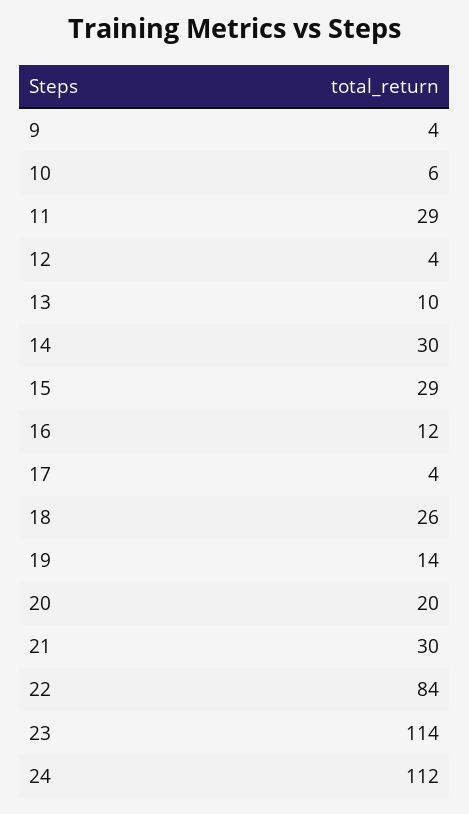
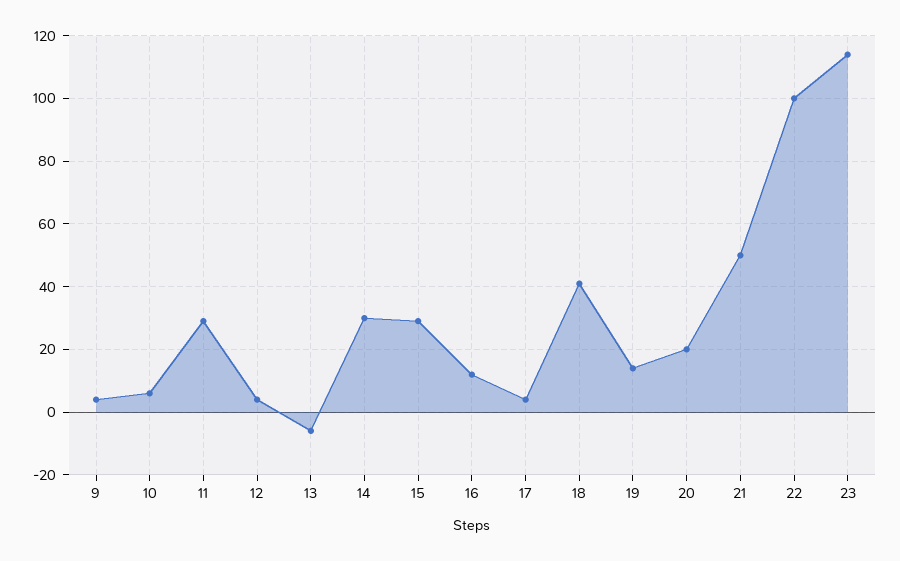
  {
    "9": 4,
    "10": 6,
    "11": 29,
    "12": 4,
-   "13": 10,
+   "13": -5,
    "14": 30,
    "15": 29,
    "16": 12,
    "17": 4,
-   "18": 26,
+   "18": 40,
    "19": 14,
    "20": 20,
-   "21": 30,
+   "21": 50,
-   "22": 84,
+   "22": 100,
-   "23": 114,
+   "23": 114
-   "24": 112
  }

